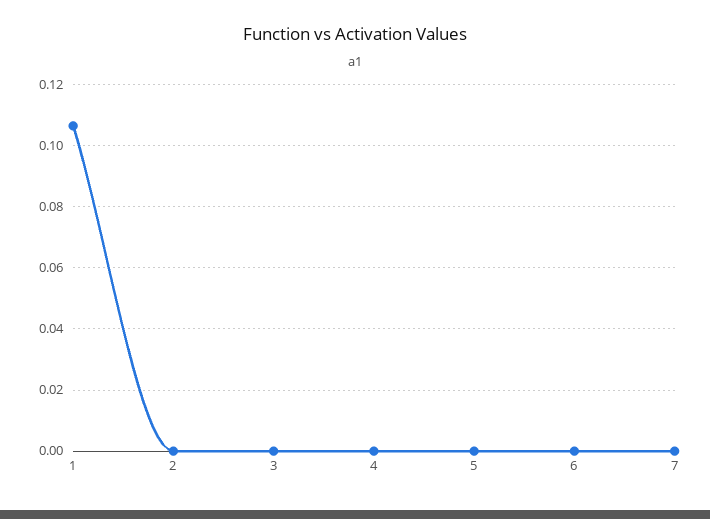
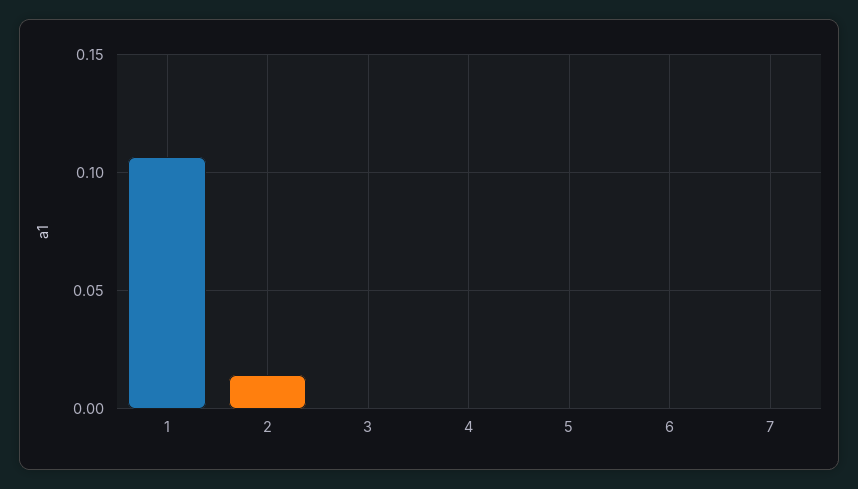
  {
    "1": 0.106,
-   "2": 0,
+   "2": 0.015,
    "3": 0,
    "4": 0,
    "5": 0,
    "6": 0,
    "7": 0
  }

